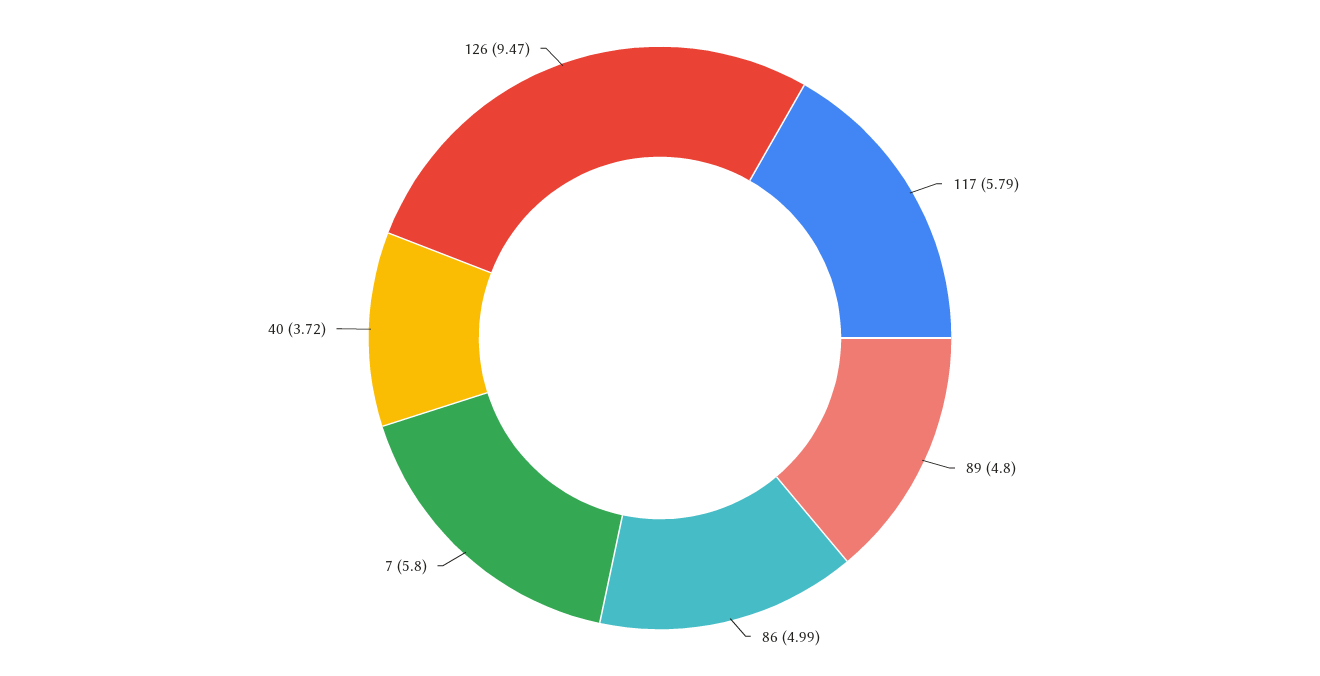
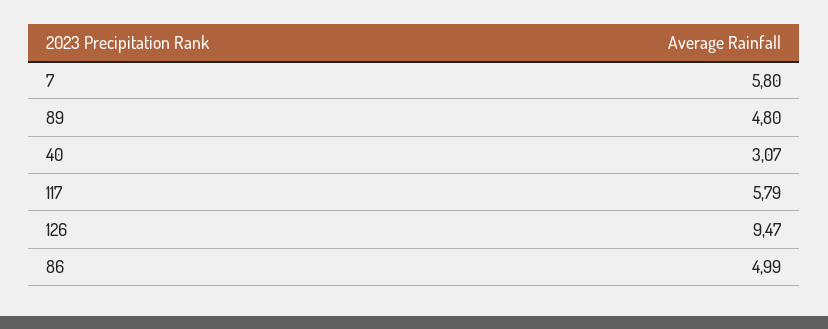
  {
    "117": 5.79,
    "89": 4.8,
    "86": 4.99,
    "7": 5.8,
-   "40": 3.72,
+   "40": 3.07,
    "126": 9.47
  }

